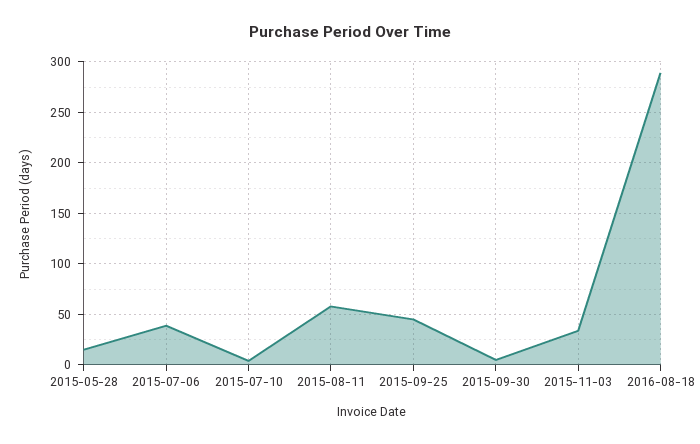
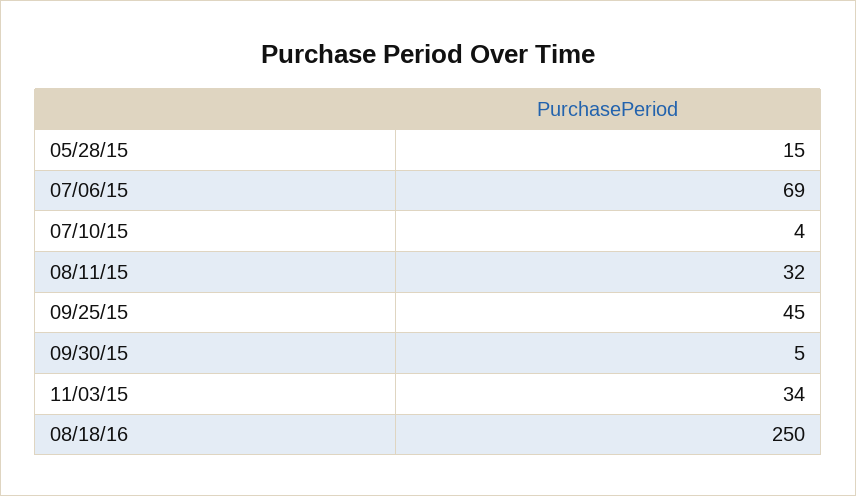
  {
    "2015-05-28": 15,
-   "2015-07-06": 40,
+   "2015-07-06": 69,
    "2015-07-10": 4,
-   "2015-08-11": 60,
+   "2015-08-11": 32,
    "2015-09-25": 45,
    "2015-09-30": 5,
    "2015-11-03": 34,
-   "2016-08-18": 290
+   "2016-08-18": 250
  }

